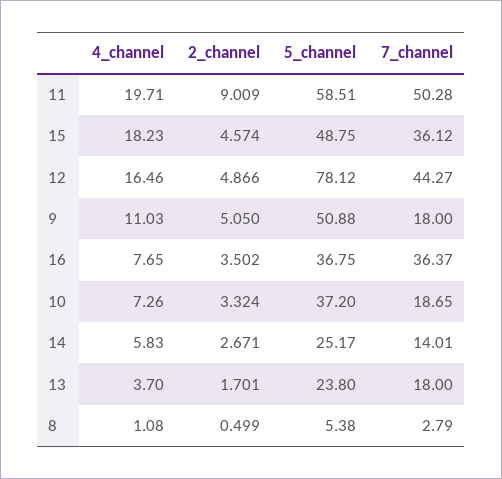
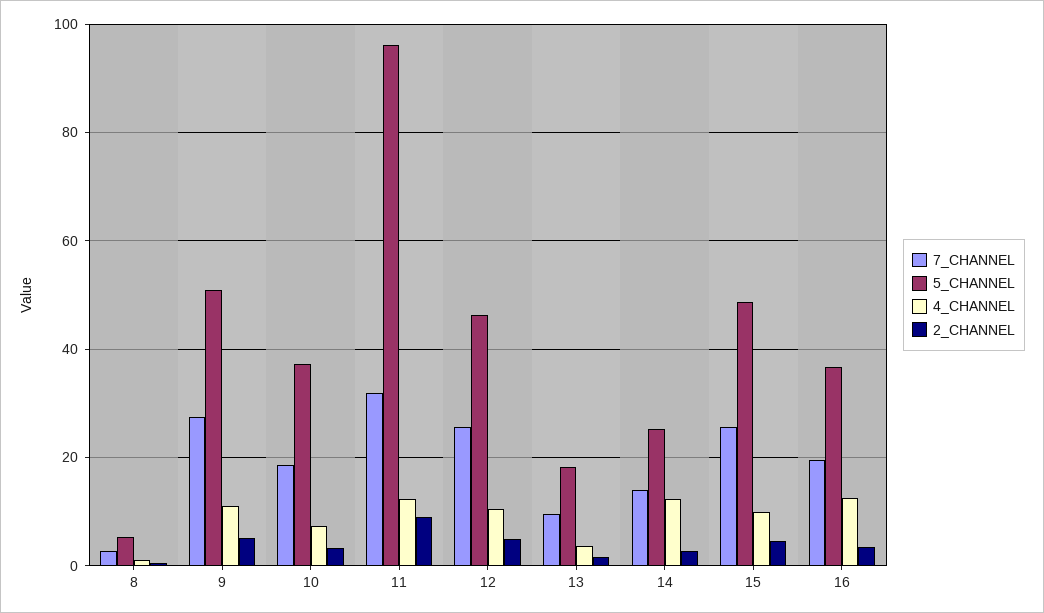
  {
    "4_channel": {
-     "11": 19.71,
+     "11": 12,
-     "15": 18.23,
+     "15": 10,
-     "12": 16.46,
+     "12": 10,
      "9": 11.03,
-     "16": 7.65,
+     "16": 12,
      "10": 7.26,
-     "14": 5.83,
+     "14": 12,
      "13": 3.7,
      "8": 1.08
    },
    "2_channel": {
      "11": 9.009,
      "15": 4.574,
      "12": 4.866,
      "9": 5.05,
      "16": 3.502,
      "10": 3.324,
      "14": 2.671,
      "13": 1.701,
      "8": 0.499
    },
    "5_channel": {
-     "11": 58.51,
+     "11": 96,
      "15": 48.75,
-     "12": 78.12,
+     "12": 46,
      "9": 50.88,
      "16": 36.75,
      "10": 37.2,
      "14": 25.17,
-     "13": 23.8,
+     "13": 18,
      "8": 5.38
    },
    "7_channel": {
-     "11": 50.28,
+     "11": 32,
-     "15": 36.12,
+     "15": 26,
-     "12": 44.27,
+     "12": 26,
-     "9": 18,
+     "9": 28,
-     "16": 36.37,
+     "16": 20,
      "10": 18.65,
      "14": 14.01,
-     "13": 18,
+     "13": 10,
      "8": 2.79
    }
  }

